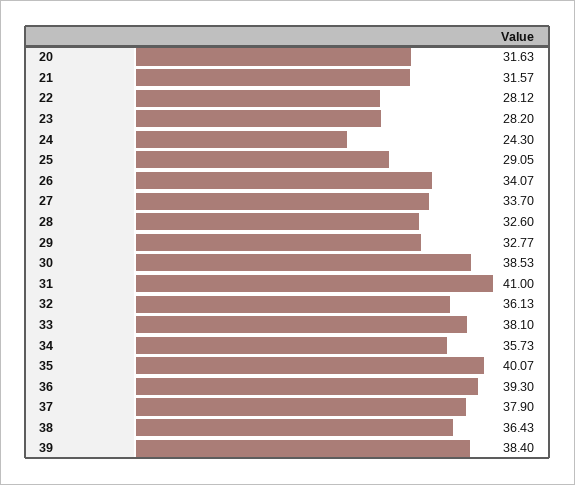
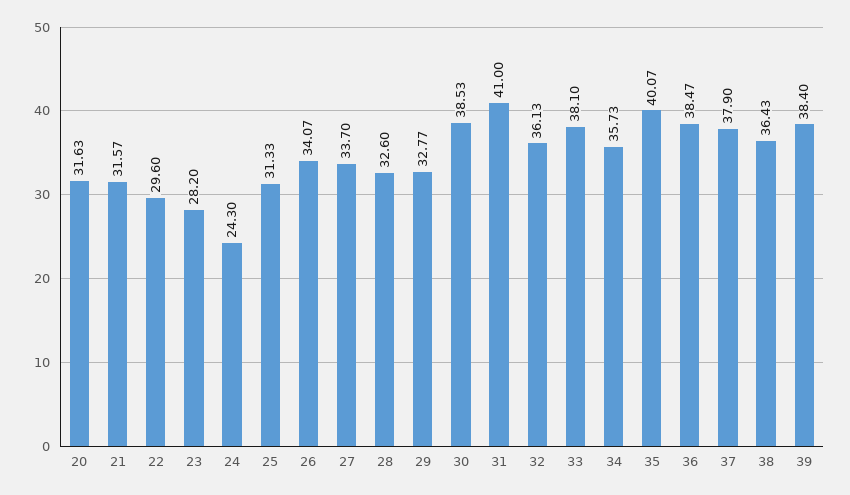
  {
    "20": 31.63,
    "21": 31.57,
-   "22": 28.12,
+   "22": 29.6,
    "23": 28.2,
    "24": 24.3,
-   "25": 29.05,
+   "25": 31.33,
    "26": 34.07,
    "27": 33.7,
    "28": 32.6,
    "29": 32.77,
    "30": 38.53,
    "31": 41,
    "32": 36.13,
    "33": 38.1,
    "34": 35.73,
    "35": 40.07,
-   "36": 39.3,
+   "36": 38.47,
    "37": 37.9,
    "38": 36.43,
    "39": 38.4
  }

